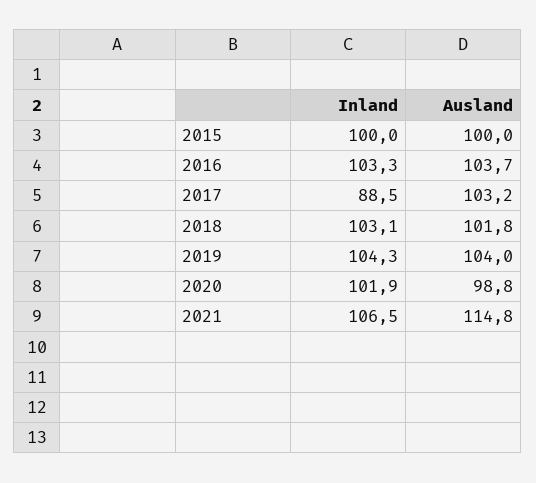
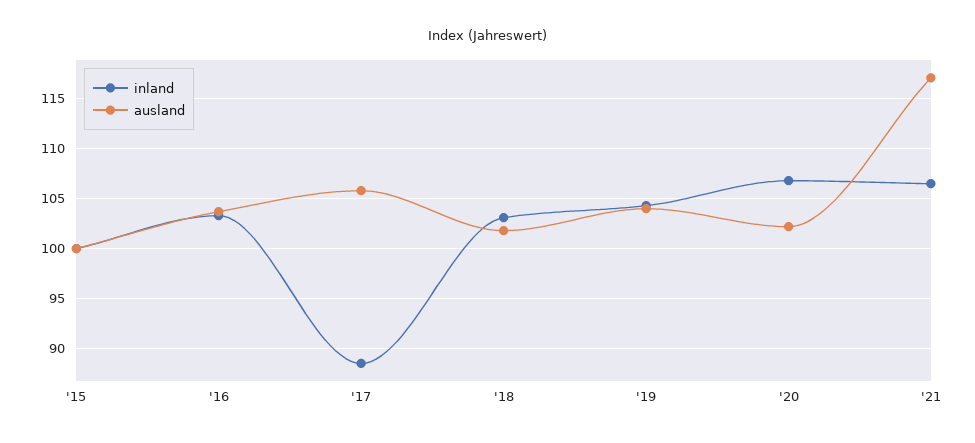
  {
    "Inland": {
      "2015": 100,
      "2016": 103.3,
      "2017": 88.5,
      "2018": 103.1,
      "2019": 104.3,
-     "2020": 101.9,
+     "2020": 107,
      "2021": 106.5
    },
    "Ausland": {
      "2015": 100,
      "2016": 103.7,
-     "2017": 103.2,
+     "2017": 106,
      "2018": 101.8,
      "2019": 104,
-     "2020": 98.8,
+     "2020": 102,
-     "2021": 114.8
+     "2021": 117
    }
  }

